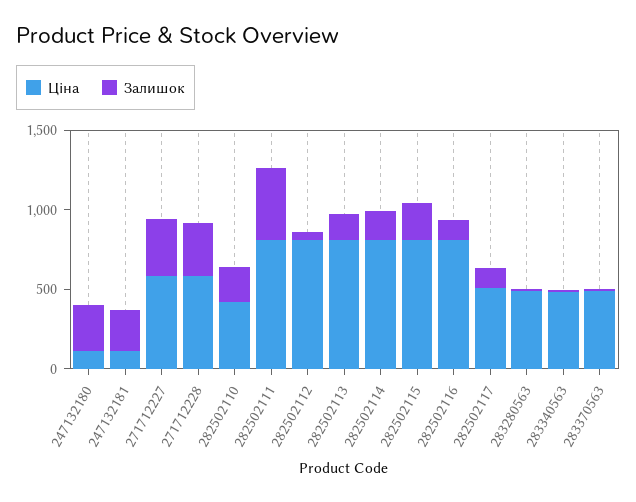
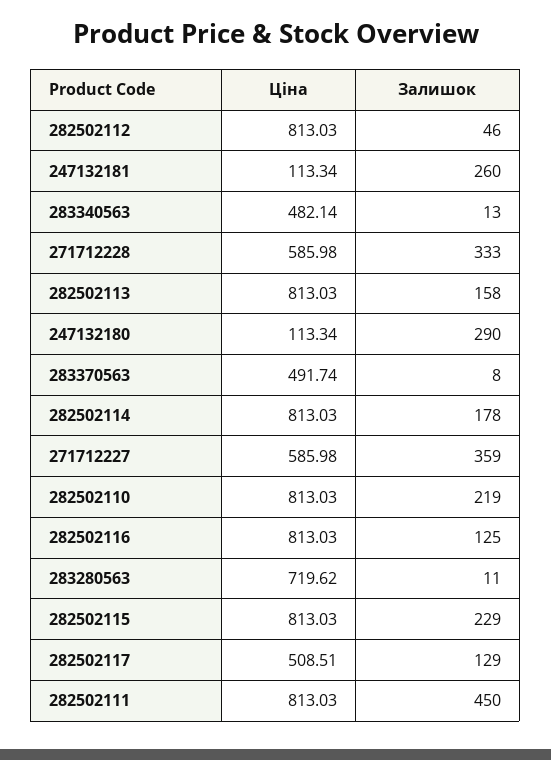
  {
    "Ціна": {
      "247132180": 113.34,
      "247132181": 113.34,
      "271712227": 585.98,
      "271712228": 585.98,
-     "282502110": 400,
+     "282502110": 813.03,
      "282502111": 813.03,
      "282502112": 813.03,
      "282502113": 813.03,
      "282502114": 813.03,
      "282502115": 813.03,
      "282502116": 813.03,
      "282502117": 508.51,
-     "283280563": 500,
+     "283280563": 719.62,
      "283340563": 482.14,
      "283370563": 491.74
    },
    "Залишок": {
      "247132180": 290,
      "247132181": 260,
      "271712227": 359,
      "271712228": 333,
      "282502110": 219,
      "282502111": 450,
      "282502112": 46,
      "282502113": 158,
      "282502114": 178,
      "282502115": 229,
      "282502116": 125,
      "282502117": 129,
      "283280563": 11,
      "283340563": 13,
      "283370563": 8
    }
  }

